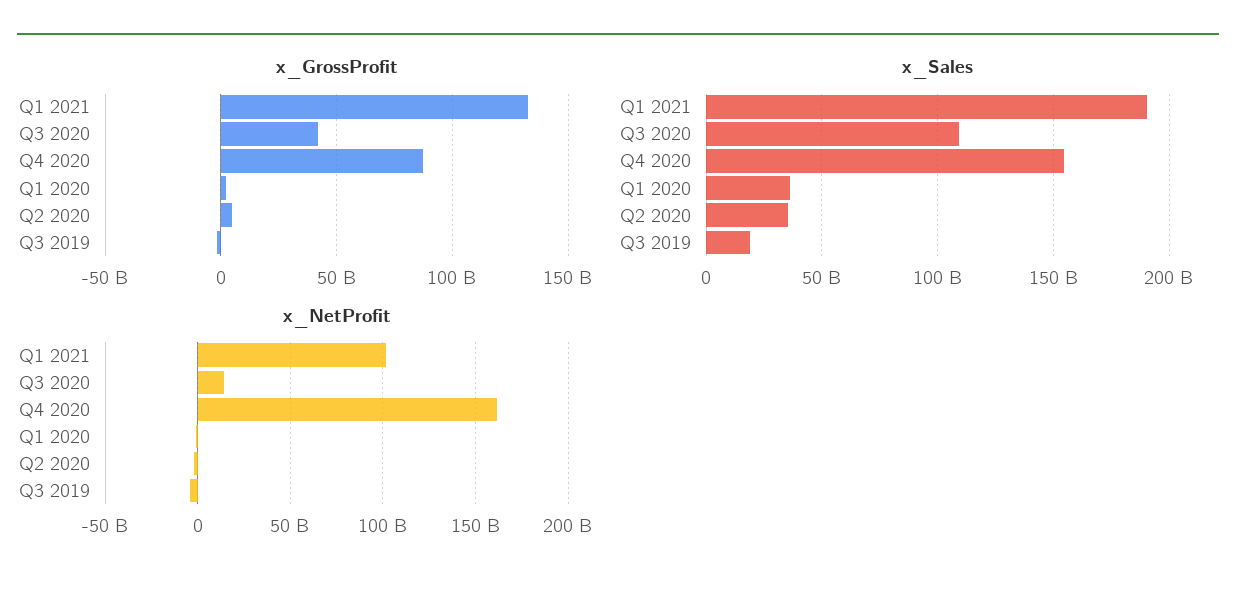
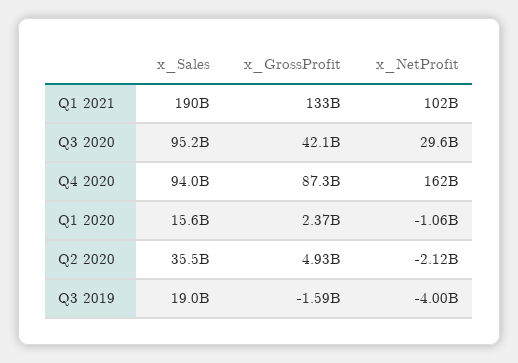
  {
    "x_GrossProfit": {
      "Q1 2021": 133000000000,
      "Q3 2020": 42100000000,
      "Q4 2020": 87300000000,
      "Q1 2020": 2370000000,
      "Q2 2020": 4930000000,
      "Q3 2019": -1590000000
    },
    "x_Sales": {
      "Q1 2021": 190000000000,
-     "Q3 2020": 110000000000,
+     "Q3 2020": 95200000000,
-     "Q4 2020": 155000000000,
+     "Q4 2020": 94000000000,
-     "Q1 2020": 35000000000,
+     "Q1 2020": 15600000000,
      "Q2 2020": 35500000000,
      "Q3 2019": 19000000000
    },
    "x_NetProfit": {
      "Q1 2021": 102000000000,
-     "Q3 2020": 15000000000,
+     "Q3 2020": 29600000000,
      "Q4 2020": 162000000000,
      "Q1 2020": -1060000000,
      "Q2 2020": -2120000000,
      "Q3 2019": -4000000000
    }
  }

